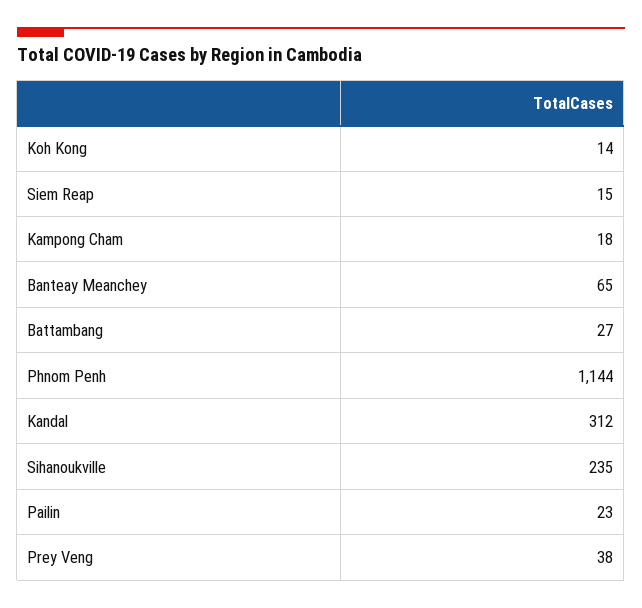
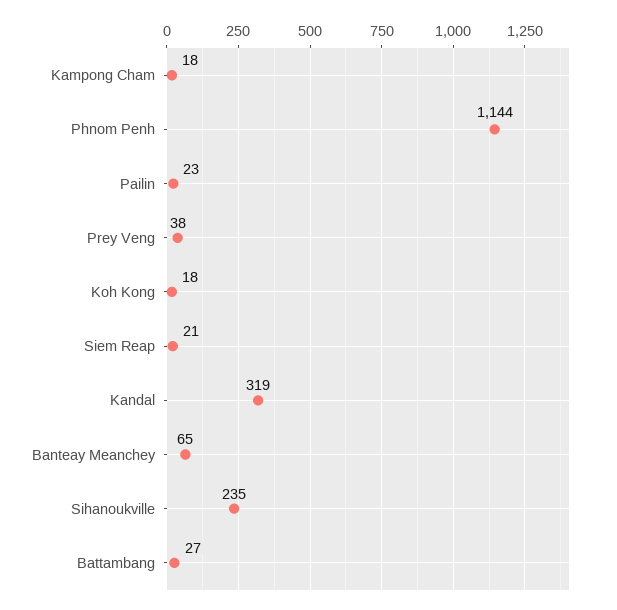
  {
-   "Koh Kong": 14,
+   "Koh Kong": 18,
-   "Siem Reap": 15,
+   "Siem Reap": 21,
    "Kampong Cham": 18,
    "Banteay Meanchey": 65,
    "Battambang": 27,
    "Phnom Penh": 1144,
-   "Kandal": 312,
+   "Kandal": 319,
    "Sihanoukville": 235,
    "Pailin": 23,
    "Prey Veng": 38
  }

